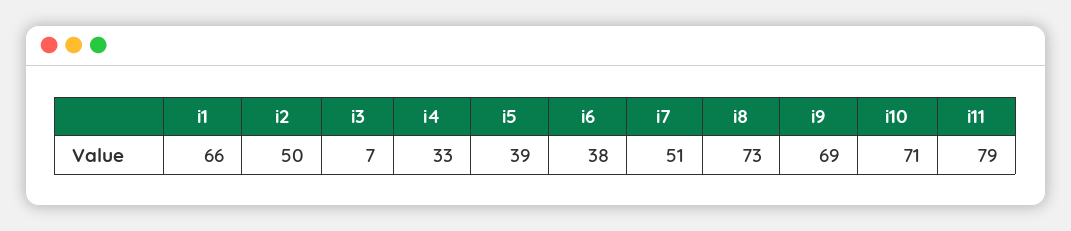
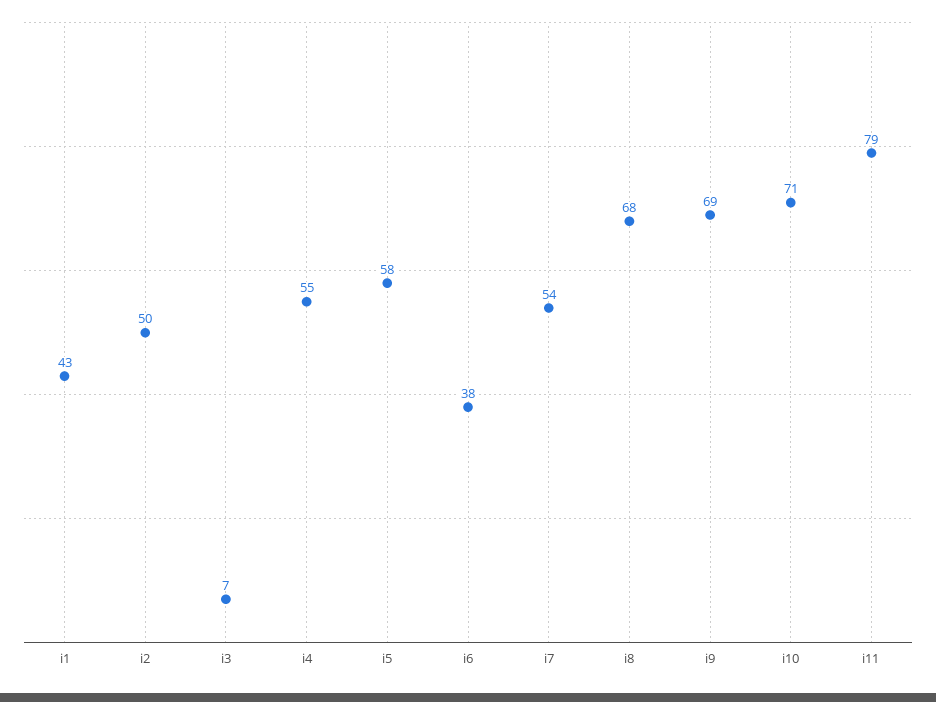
  {
-   "i1": 66,
+   "i1": 43,
    "i2": 50,
    "i3": 7,
-   "i4": 33,
+   "i4": 55,
-   "i5": 39,
+   "i5": 58,
    "i6": 38,
-   "i7": 51,
+   "i7": 54,
-   "i8": 73,
+   "i8": 68,
    "i9": 69,
    "i10": 71,
    "i11": 79
  }

